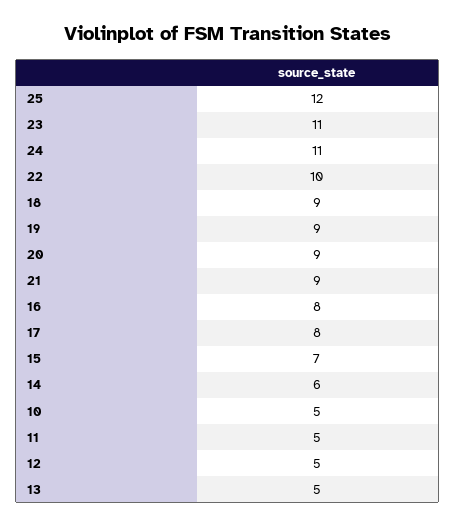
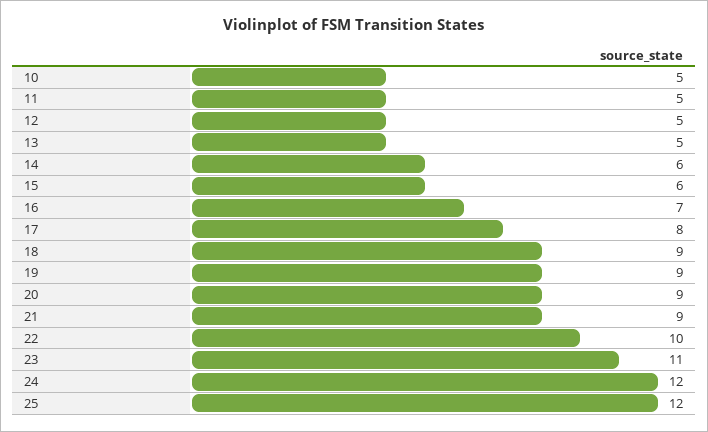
  {
    "25": 12,
    "23": 11,
-   "24": 11,
+   "24": 12,
    "22": 10,
    "18": 9,
    "19": 9,
    "20": 9,
    "21": 9,
-   "16": 8,
+   "16": 7,
    "17": 8,
-   "15": 7,
+   "15": 6,
    "14": 6,
    "10": 5,
    "11": 5,
    "12": 5,
    "13": 5
  }

